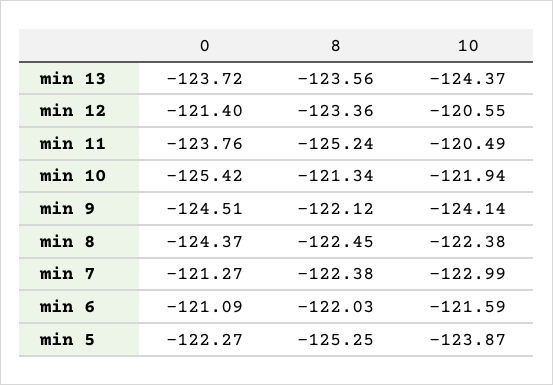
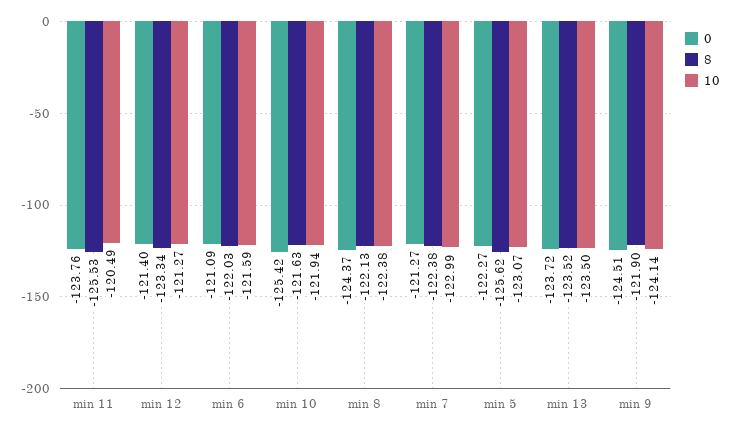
  {
    "0": {
      "min 13": -123.72,
      "min 12": -121.4,
      "min 11": -123.76,
      "min 10": -125.42,
      "min 9": -124.51,
      "min 8": -124.37,
      "min 7": -121.27,
      "min 6": -121.09,
      "min 5": -122.27
    },
    "8": {
-     "min 13": -123.56,
+     "min 13": -123.52,
-     "min 12": -123.36,
+     "min 12": -123.34,
-     "min 11": -125.24,
+     "min 11": -125.53,
-     "min 10": -121.34,
+     "min 10": -121.63,
-     "min 9": -122.12,
+     "min 9": -121.9,
-     "min 8": -122.45,
+     "min 8": -122.13,
      "min 7": -122.38,
      "min 6": -122.03,
-     "min 5": -125.25
+     "min 5": -125.62
    },
    "10": {
-     "min 13": -124.37,
+     "min 13": -123.5,
-     "min 12": -120.55,
+     "min 12": -121.27,
      "min 11": -120.49,
      "min 10": -121.94,
      "min 9": -124.14,
      "min 8": -122.38,
      "min 7": -122.99,
      "min 6": -121.59,
-     "min 5": -123.87
+     "min 5": -123.07
    }
  }

